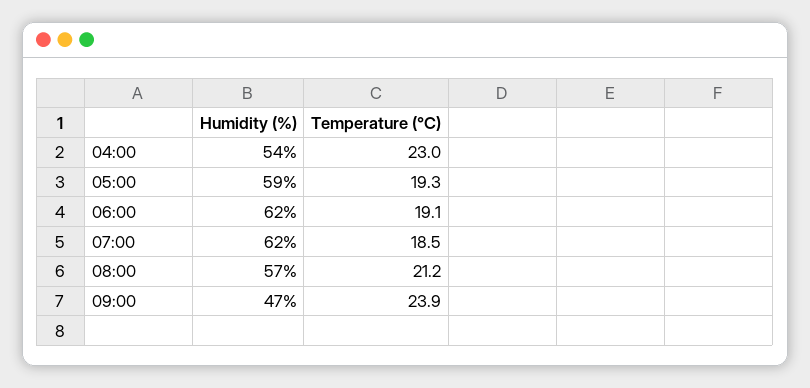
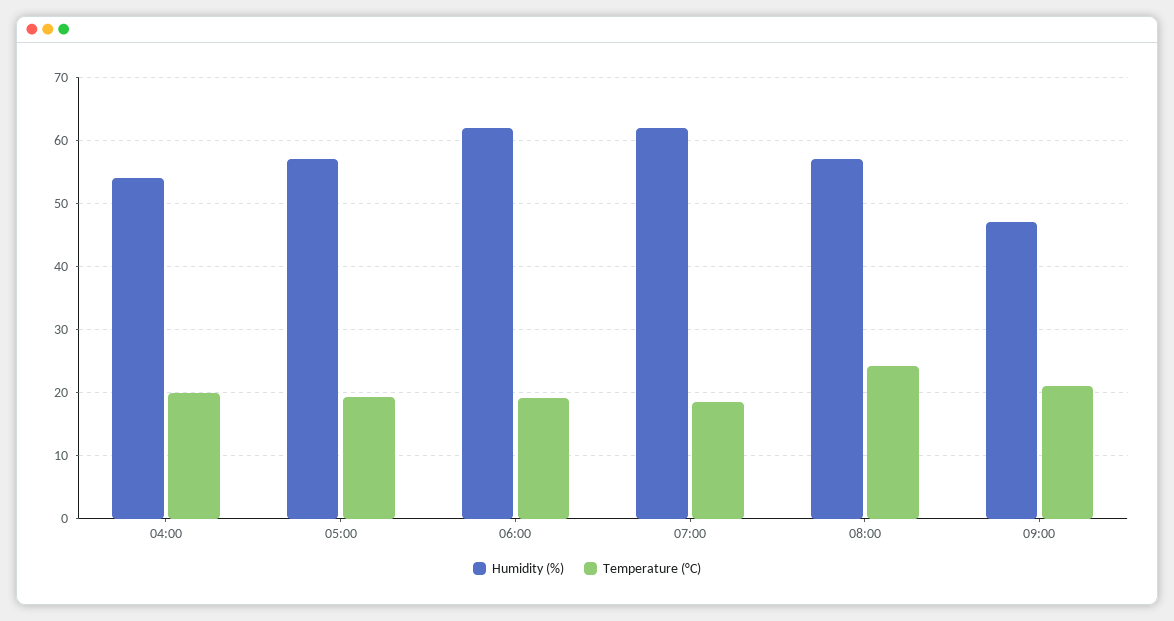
  {
    "Humidity (%)": {
      "04:00": 54,
-     "05:00": 59,
+     "05:00": 57,
      "06:00": 62,
      "07:00": 62,
      "08:00": 57,
      "09:00": 47
    },
    "Temperature (°C)": {
-     "04:00": 23,
+     "04:00": 20,
      "05:00": 19.3,
      "06:00": 19.1,
      "07:00": 18.5,
-     "08:00": 21.2,
+     "08:00": 24,
-     "09:00": 23.9
+     "09:00": 21
    }
  }

